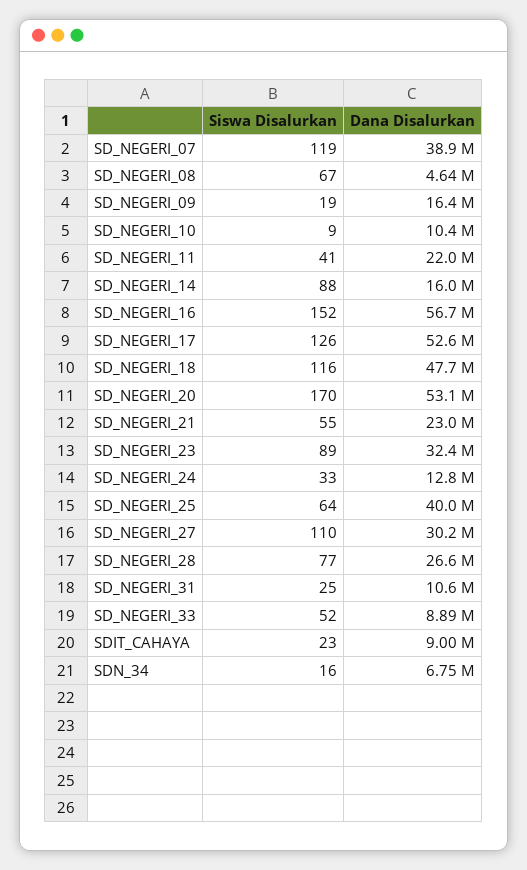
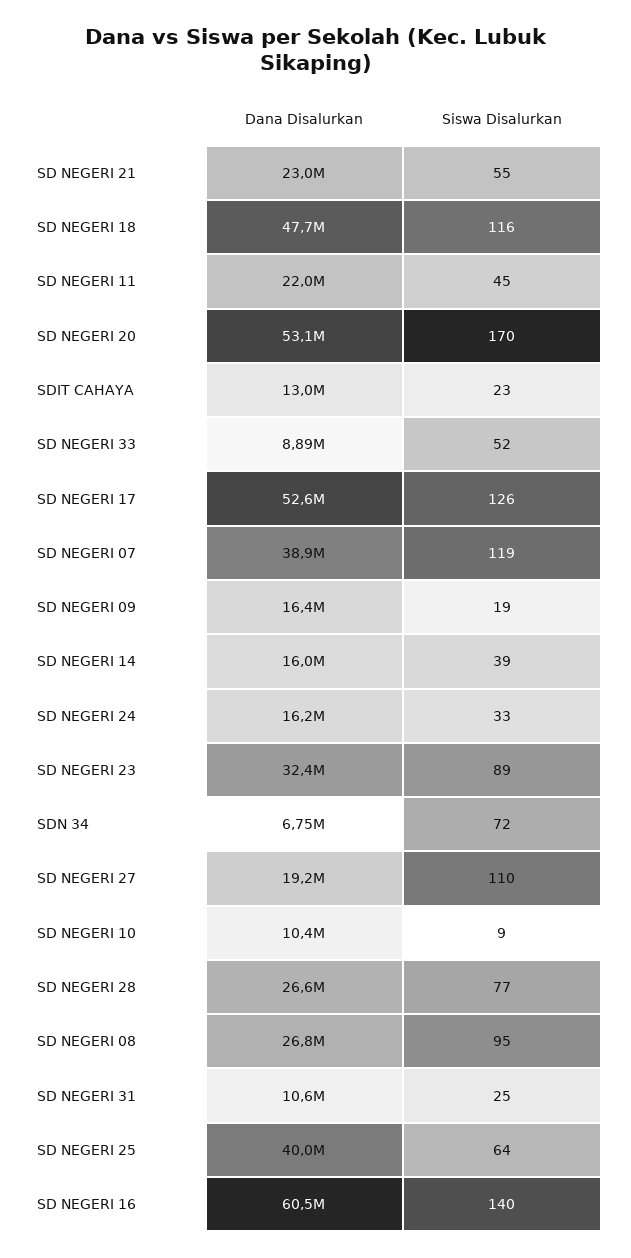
  {
    "Siswa Disalurkan": {
      "SD_NEGERI_07": 119,
-     "SD_NEGERI_08": 67,
+     "SD_NEGERI_08": 95,
      "SD_NEGERI_09": 19,
      "SD_NEGERI_10": 9,
-     "SD_NEGERI_11": 41,
+     "SD_NEGERI_11": 45,
-     "SD_NEGERI_14": 88,
+     "SD_NEGERI_14": 39,
-     "SD_NEGERI_16": 152,
+     "SD_NEGERI_16": 140,
      "SD_NEGERI_17": 126,
      "SD_NEGERI_18": 116,
      "SD_NEGERI_20": 170,
      "SD_NEGERI_21": 55,
      "SD_NEGERI_23": 89,
      "SD_NEGERI_24": 33,
      "SD_NEGERI_25": 64,
      "SD_NEGERI_27": 110,
      "SD_NEGERI_28": 77,
      "SD_NEGERI_31": 25,
      "SD_NEGERI_33": 52,
      "SDIT_CAHAYA": 23,
-     "SDN_34": 16
+     "SDN_34": 72
    },
    "Dana Disalurkan": {
      "SD_NEGERI_07": 38900000,
-     "SD_NEGERI_08": 4640000,
+     "SD_NEGERI_08": 26800000,
      "SD_NEGERI_09": 16400000,
      "SD_NEGERI_10": 10400000,
      "SD_NEGERI_11": 22000000,
      "SD_NEGERI_14": 16000000,
-     "SD_NEGERI_16": 56700000,
+     "SD_NEGERI_16": 60500000,
      "SD_NEGERI_17": 52600000,
      "SD_NEGERI_18": 47700000,
      "SD_NEGERI_20": 53100000,
      "SD_NEGERI_21": 23000000,
      "SD_NEGERI_23": 32400000,
-     "SD_NEGERI_24": 12800000,
+     "SD_NEGERI_24": 16200000,
      "SD_NEGERI_25": 40000000,
-     "SD_NEGERI_27": 30200000,
+     "SD_NEGERI_27": 19200000,
      "SD_NEGERI_28": 26600000,
      "SD_NEGERI_31": 10600000,
      "SD_NEGERI_33": 8890000,
-     "SDIT_CAHAYA": 9000000,
+     "SDIT_CAHAYA": 13000000,
      "SDN_34": 6750000
    }
  }

